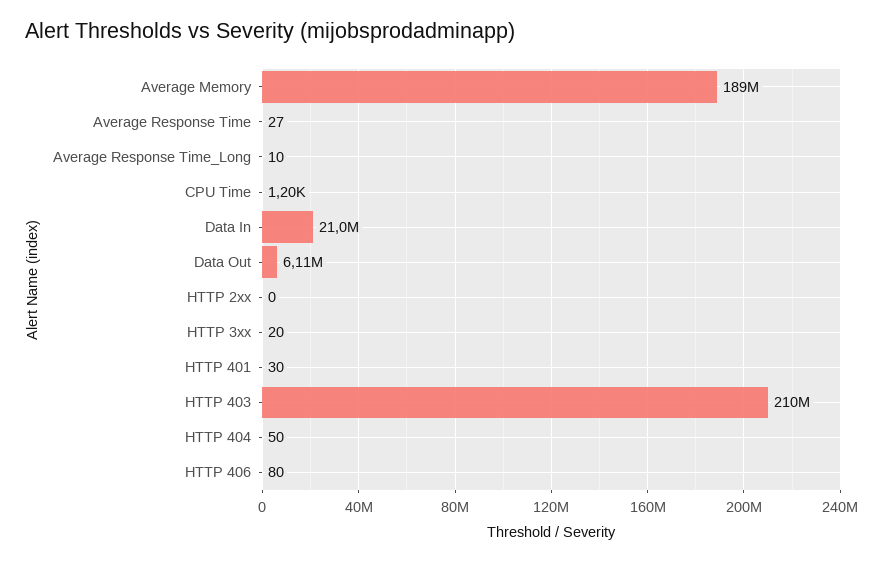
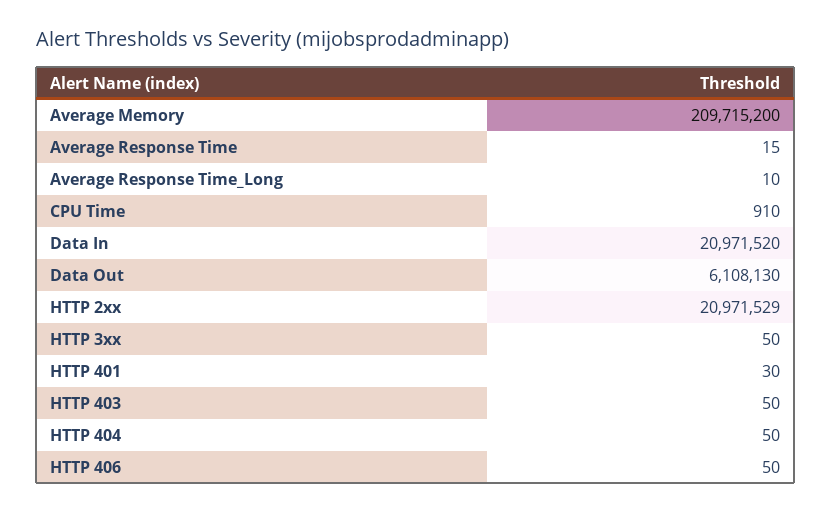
  {
-   "Average Memory": 189000000,
+   "Average Memory": 209715200,
-   "Average Response Time": 27,
+   "Average Response Time": 15,
    "Average Response Time_Long": 10,
-   "CPU Time": 1200,
+   "CPU Time": 910,
    "Data In": 20971520,
    "Data Out": 6108130,
-   "HTTP 2xx": 0,
+   "HTTP 2xx": 20971529,
-   "HTTP 3xx": 20,
+   "HTTP 3xx": 50,
    "HTTP 401": 30,
-   "HTTP 403": 210000000,
+   "HTTP 403": 50,
    "HTTP 404": 50,
-   "HTTP 406": 80
+   "HTTP 406": 50
  }

